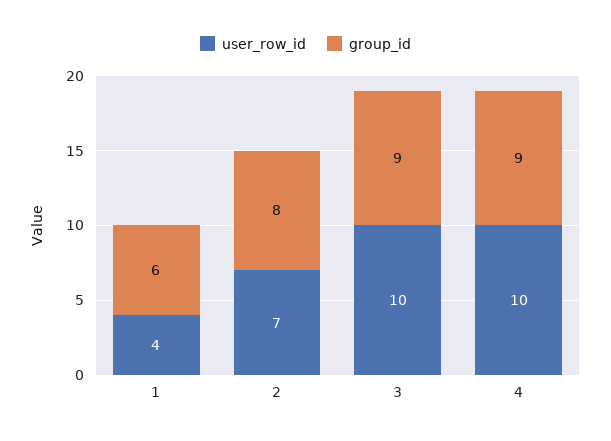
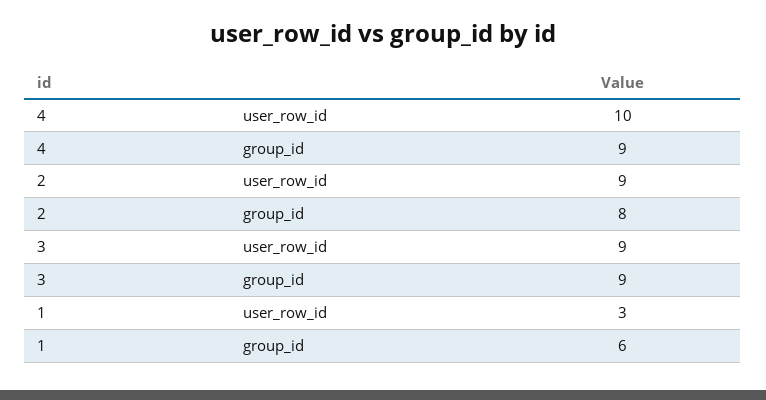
  {
    "user_row_id": {
-     "1": 4,
+     "1": 3,
-     "2": 7,
+     "2": 9,
-     "3": 10,
+     "3": 9,
      "4": 10
    },
    "group_id": {
      "1": 6,
      "2": 8,
      "3": 9,
      "4": 9
    }
  }

